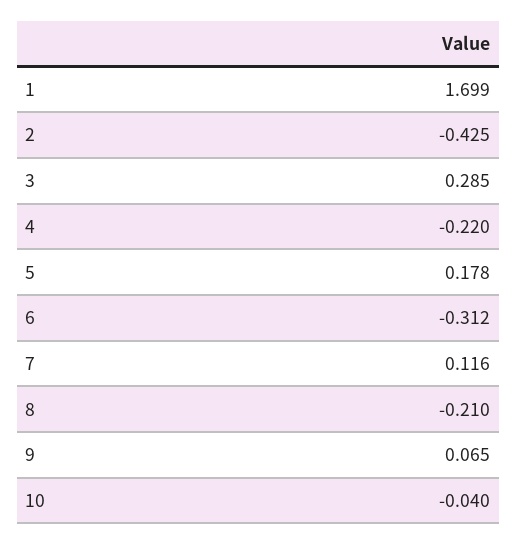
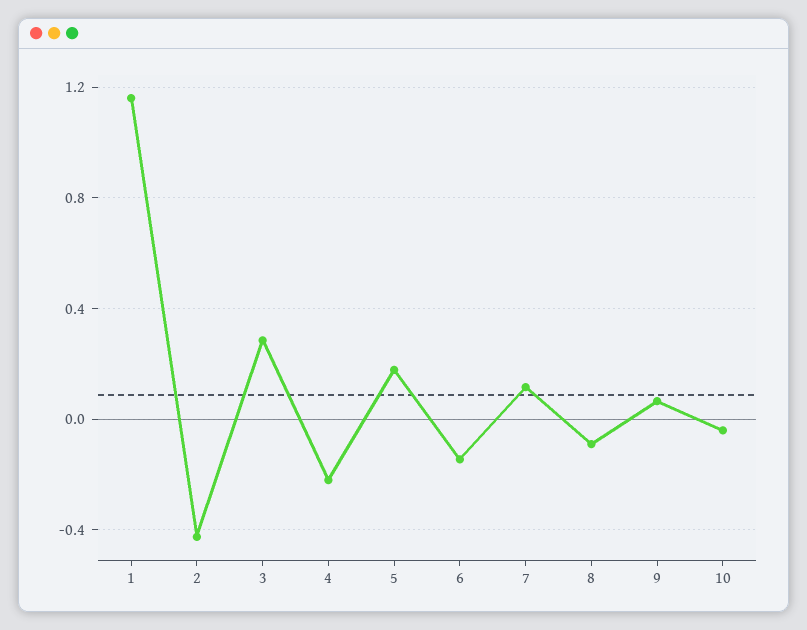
  {
-   "1": 1.699,
+   "1": 1.15,
    "2": -0.425,
    "3": 0.285,
    "4": -0.22,
    "5": 0.178,
-   "6": -0.312,
+   "6": -0.15,
    "7": 0.116,
-   "8": -0.21,
+   "8": -0.1,
    "9": 0.065,
    "10": -0.04
  }

